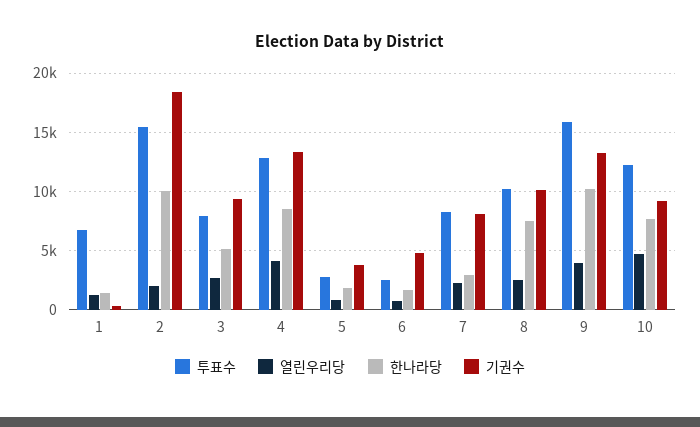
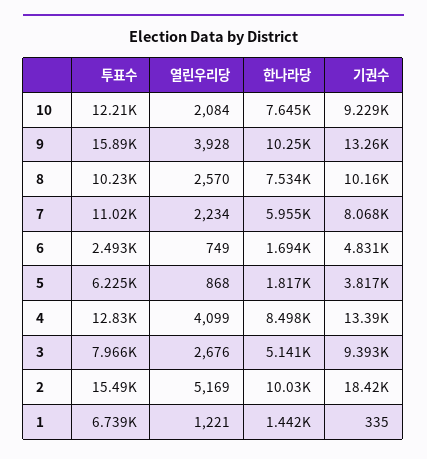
  {
    "투표수": {
      "1": 6739,
      "2": 15490,
      "3": 7966,
      "4": 12830,
-     "5": 3000,
+     "5": 6225,
      "6": 2493,
-     "7": 8000,
+     "7": 11020,
      "8": 10230,
      "9": 15890,
      "10": 12210
    },
    "열린우리당": {
      "1": 1221,
-     "2": 2000,
+     "2": 5169,
      "3": 2676,
      "4": 4099,
      "5": 868,
      "6": 749,
      "7": 2234,
      "8": 2570,
      "9": 3928,
-     "10": 5000
+     "10": 2084
    },
    "한나라당": {
      "1": 1442,
      "2": 10030,
      "3": 5141,
      "4": 8498,
      "5": 1817,
      "6": 1694,
-     "7": 3000,
+     "7": 5955,
      "8": 7534,
      "9": 10250,
      "10": 7645
    },
    "기권수": {
      "1": 335,
      "2": 18420,
      "3": 9393,
      "4": 13390,
      "5": 3817,
      "6": 4831,
      "7": 8068,
      "8": 10160,
      "9": 13260,
      "10": 9229
    }
  }

